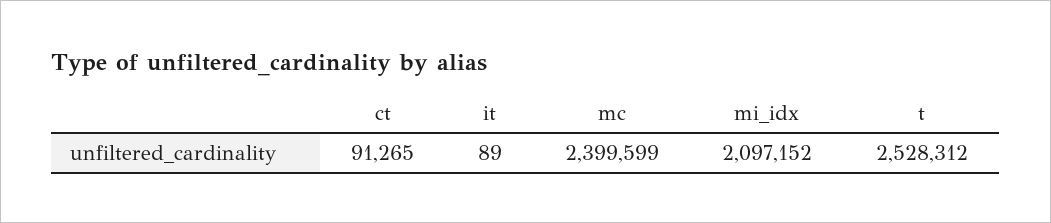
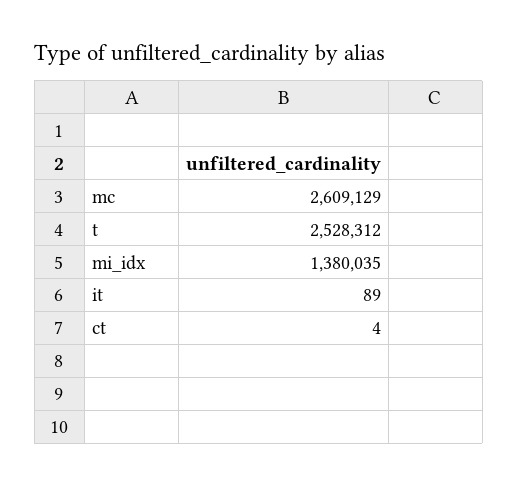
  {
-   "ct": 91265,
+   "ct": 4,
    "it": 89,
-   "mc": 2399599,
+   "mc": 2609129,
-   "mi_idx": 2097152,
+   "mi_idx": 1380035,
    "t": 2528312
  }

